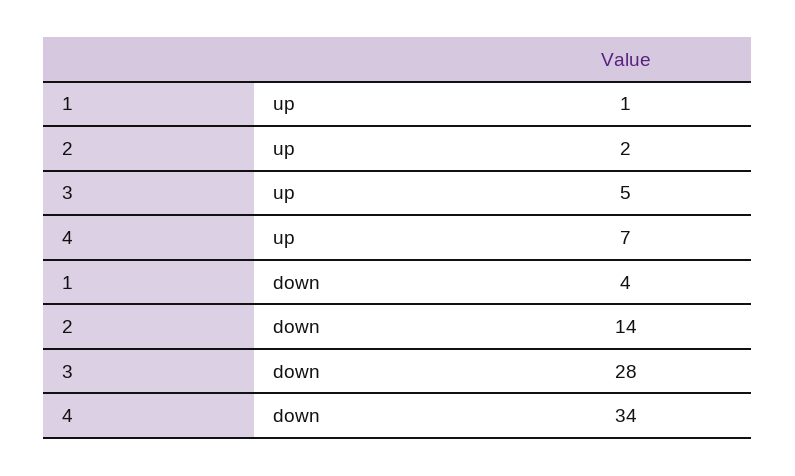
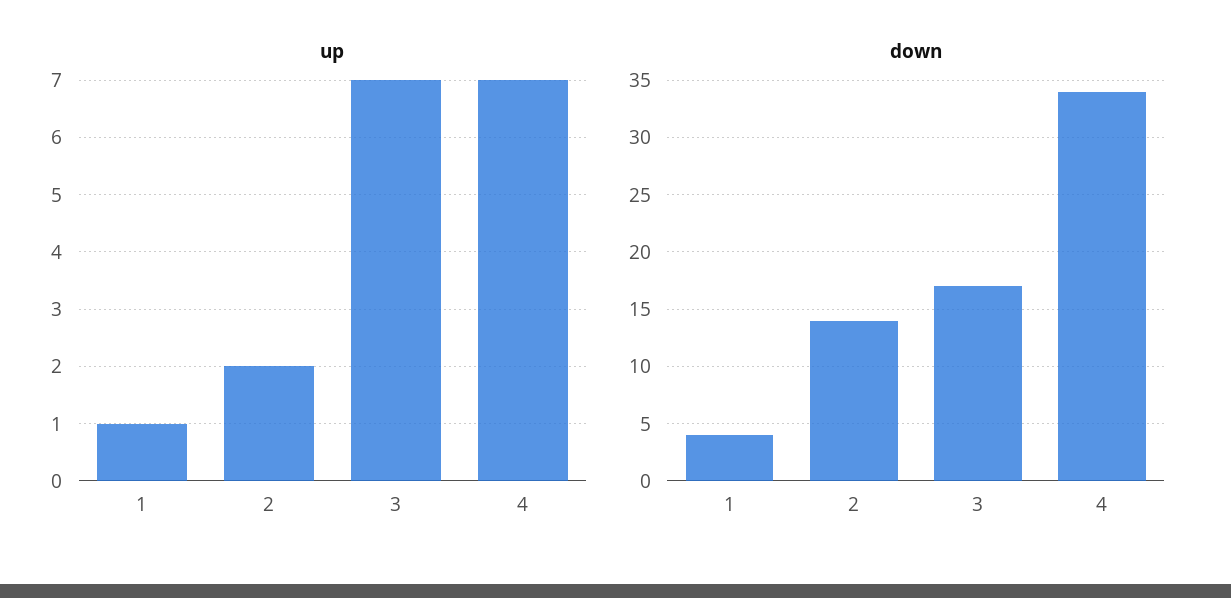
  {
    "up": {
      "1": 1,
      "2": 2,
-     "3": 5,
+     "3": 7,
      "4": 7
    },
    "down": {
      "1": 4,
      "2": 14,
-     "3": 28,
+     "3": 17,
      "4": 34
    }
  }

